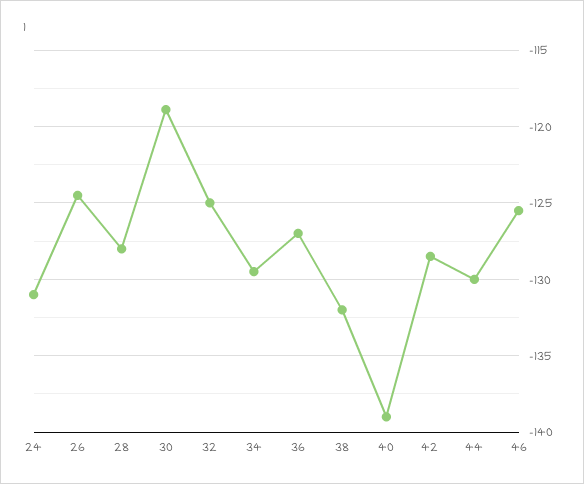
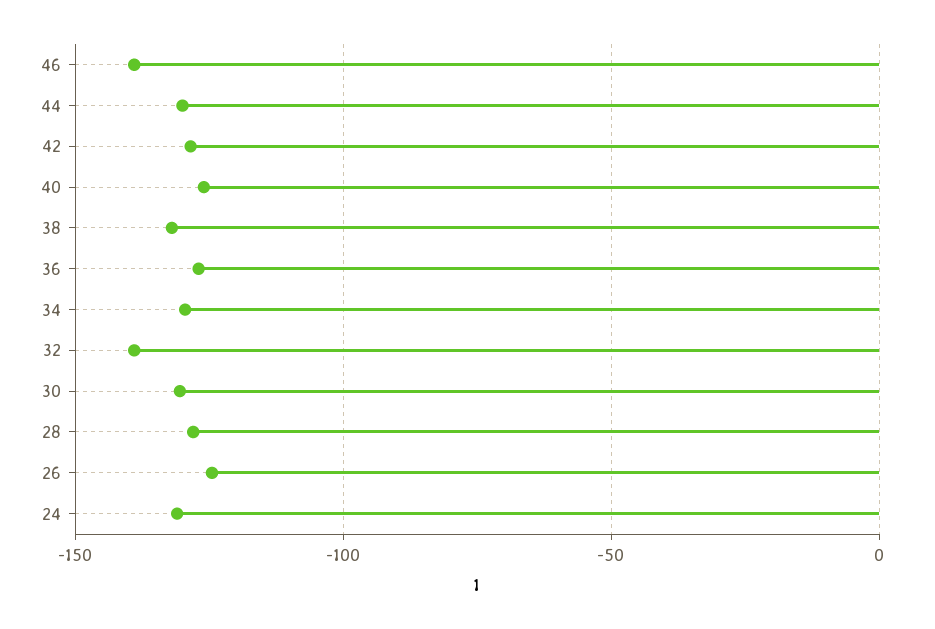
  {
    "24": -131,
    "26": -124.5,
    "28": -128,
-   "30": -119,
+   "30": -130,
-   "32": -125,
+   "32": -140,
    "34": -129.5,
    "36": -127,
    "38": -132,
-   "40": -139,
+   "40": -125,
    "42": -128.5,
    "44": -130,
-   "46": -125.5
+   "46": -140
  }

